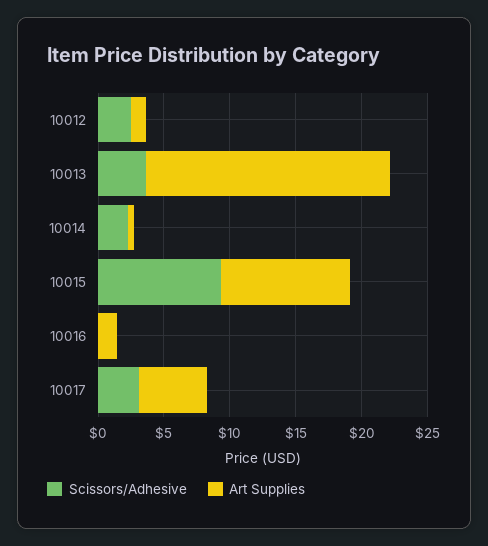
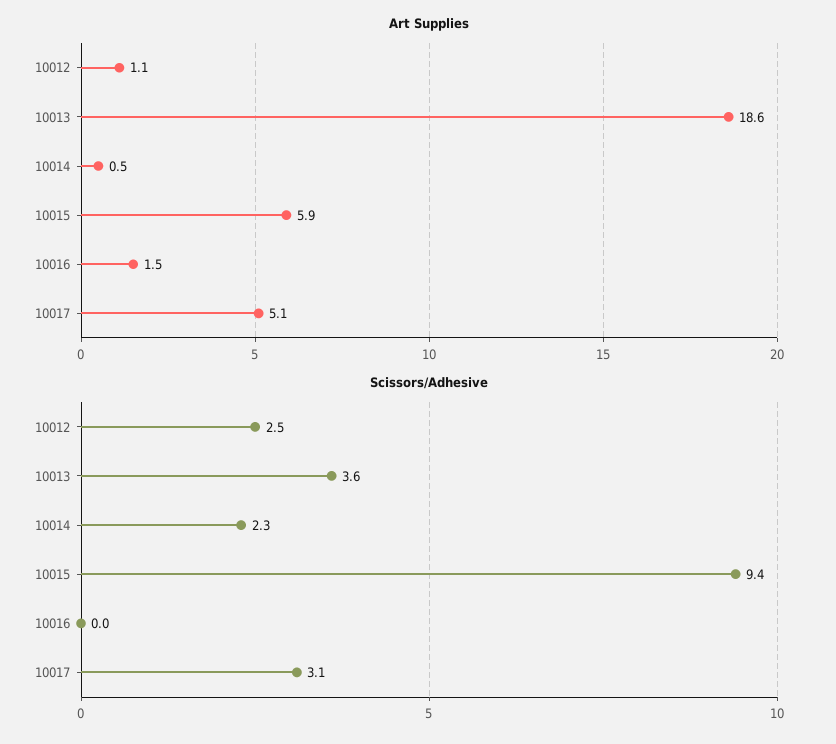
  {
    "Scissors/Adhesive": {
      "10012": 2.5,
      "10013": 3.6,
      "10014": 2.3,
      "10015": 9.4,
      "10016": 0,
      "10017": 3.1
    },
    "Art Supplies": {
      "10012": 1.1,
      "10013": 18.6,
      "10014": 0.5,
-     "10015": 10,
+     "10015": 5.9,
      "10016": 1.5,
      "10017": 5.1
    }
  }

